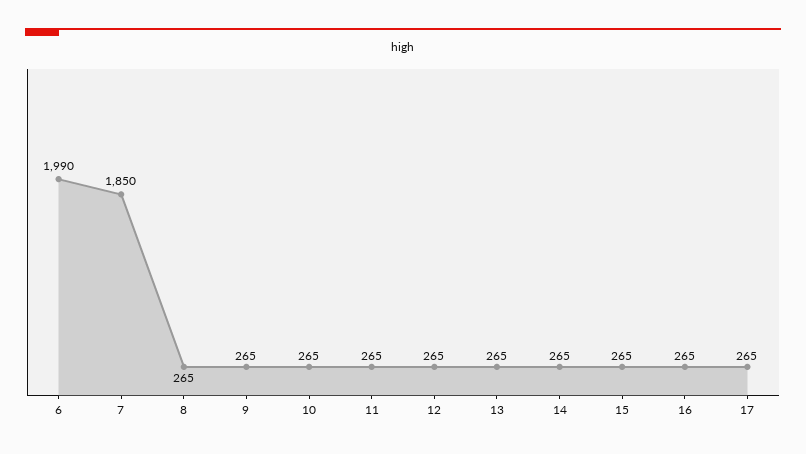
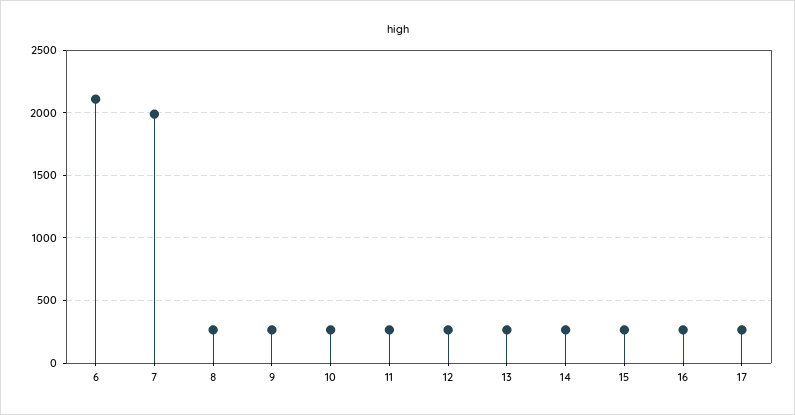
  {
-   "6": 1990,
+   "6": 2100,
-   "7": 1850,
+   "7": 2000,
    "8": 265,
    "9": 265,
    "10": 265,
    "11": 265,
    "12": 265,
    "13": 265,
    "14": 265,
    "15": 265,
    "16": 265,
    "17": 265
  }

